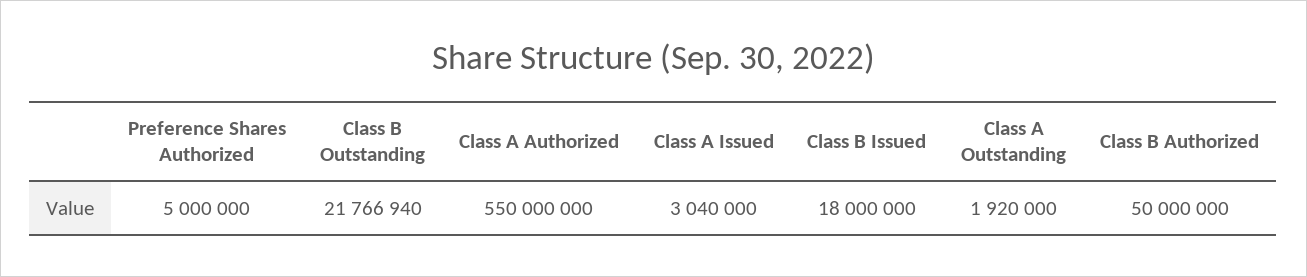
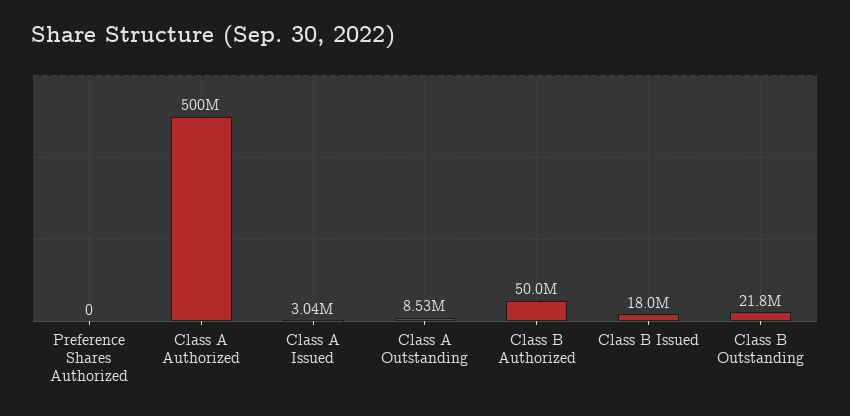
  {
-   "Preference Shares Authorized": 5000000,
+   "Preference Shares Authorized": 0,
    "Class B Outstanding": 21766940,
-   "Class A Authorized": 550000000,
+   "Class A Authorized": 500000000,
    "Class A Issued": 3040000,
    "Class B Issued": 18000000,
-   "Class A Outstanding": 1920000,
+   "Class A Outstanding": 8530000,
    "Class B Authorized": 50000000
  }

